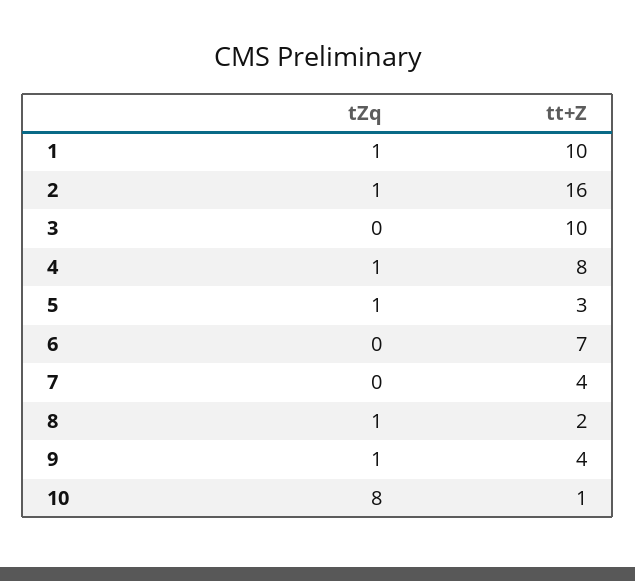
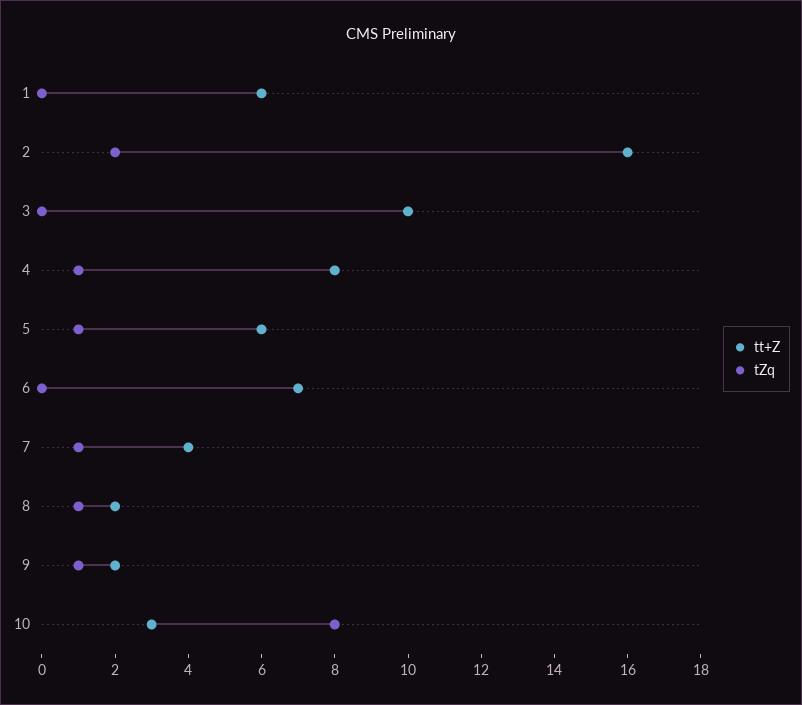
  {
    "tZq": {
-     "1": 1,
+     "1": 0,
-     "2": 1,
+     "2": 2,
      "3": 0,
      "4": 1,
      "5": 1,
      "6": 0,
-     "7": 0,
+     "7": 1,
      "8": 1,
      "9": 1,
      "10": 8
    },
    "tt+Z": {
-     "1": 10,
+     "1": 6,
      "2": 16,
      "3": 10,
      "4": 8,
-     "5": 3,
+     "5": 6,
      "6": 7,
      "7": 4,
      "8": 2,
-     "9": 4,
+     "9": 2,
-     "10": 1
+     "10": 3
    }
  }

